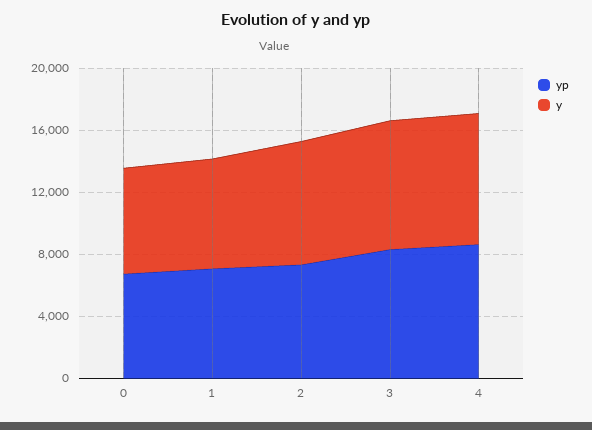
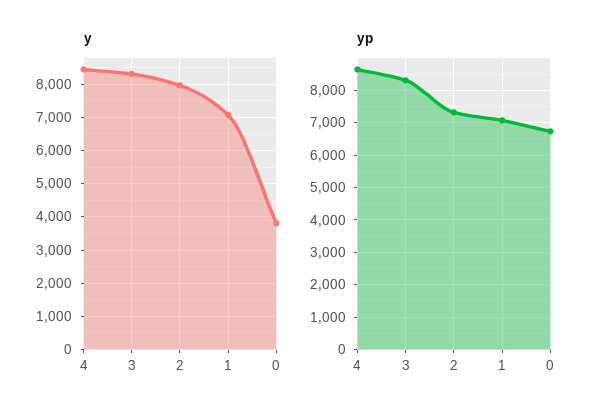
  {
    "yp": {
      "0": 6800,
      "1": 7000,
      "2": 7400,
      "3": 8400,
      "4": 8600
    },
    "y": {
-     "0": 7000,
+     "0": 3800,
      "1": 7000,
      "2": 8000,
      "3": 8400,
      "4": 8400
    }
  }

